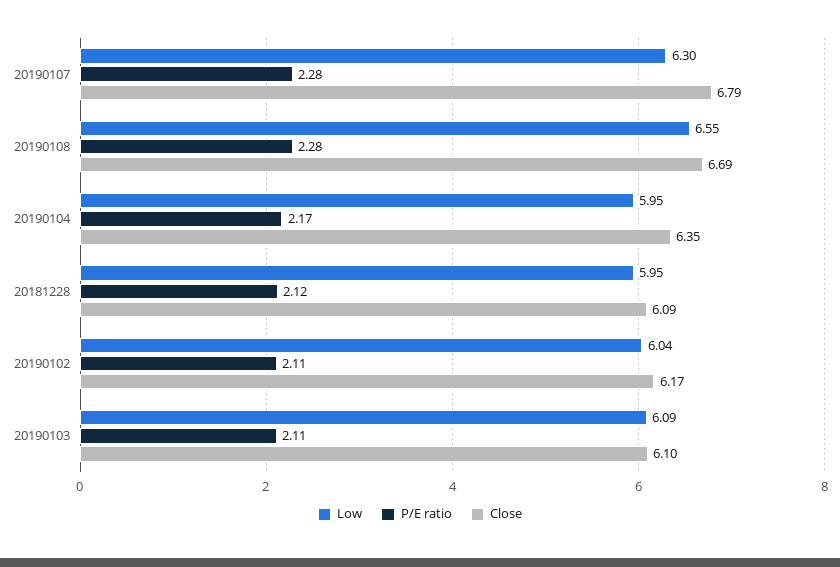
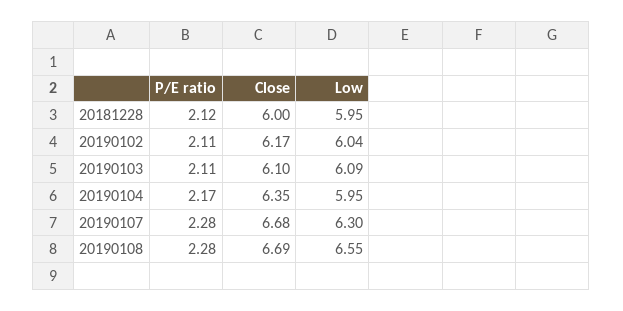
  {
    "Low": {
      "20190107": 6.3,
      "20190108": 6.55,
      "20190104": 5.95,
      "20181228": 5.95,
      "20190102": 6.04,
      "20190103": 6.09
    },
    "P/E ratio": {
      "20190107": 2.28,
      "20190108": 2.28,
      "20190104": 2.17,
      "20181228": 2.12,
      "20190102": 2.11,
      "20190103": 2.11
    },
    "Close": {
-     "20190107": 6.79,
+     "20190107": 6.68,
      "20190108": 6.69,
      "20190104": 6.35,
-     "20181228": 6.09,
+     "20181228": 6,
      "20190102": 6.17,
      "20190103": 6.1
    }
  }

